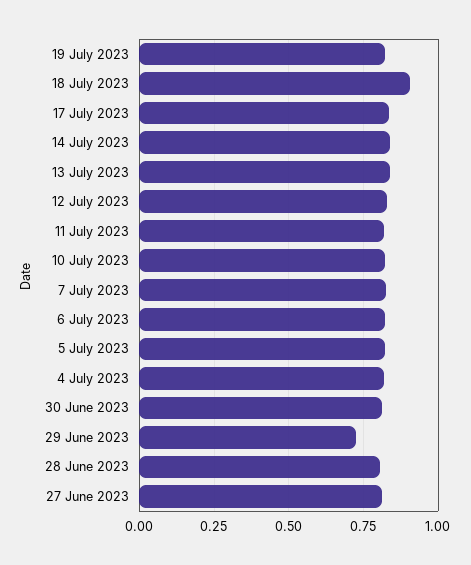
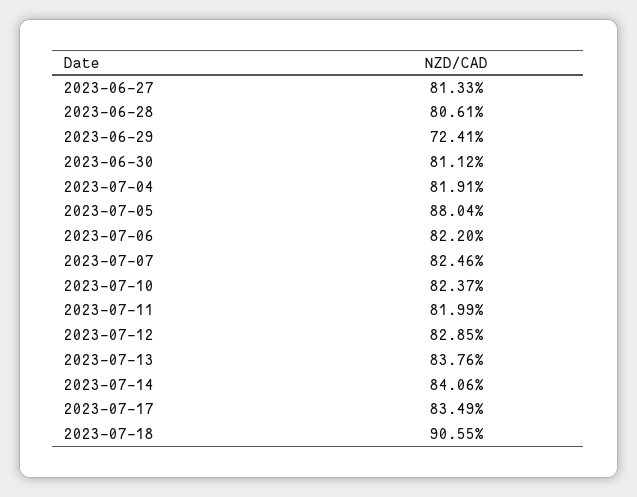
  {
-   "19 July 2023": 0.825,
    "18 July 2023": 0.9055,
    "17 July 2023": 0.8349,
    "14 July 2023": 0.8406,
    "13 July 2023": 0.8376,
    "12 July 2023": 0.8285,
    "11 July 2023": 0.8199,
    "10 July 2023": 0.8237,
    "7 July 2023": 0.8246,
    "6 July 2023": 0.822,
-   "5 July 2023": 0.825,
+   "5 July 2023": 0.8804,
    "4 July 2023": 0.8191,
    "30 June 2023": 0.8112,
    "29 June 2023": 0.7241,
    "28 June 2023": 0.8061,
    "27 June 2023": 0.8133
  }

